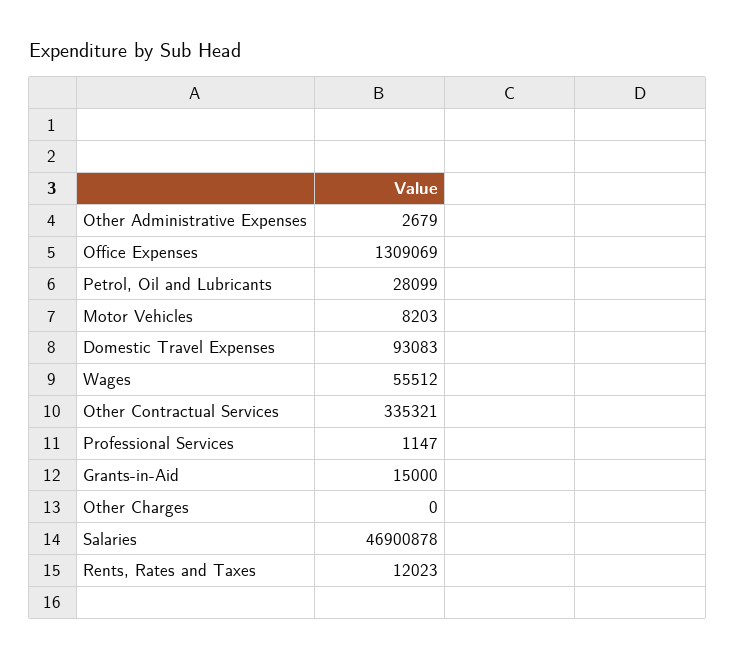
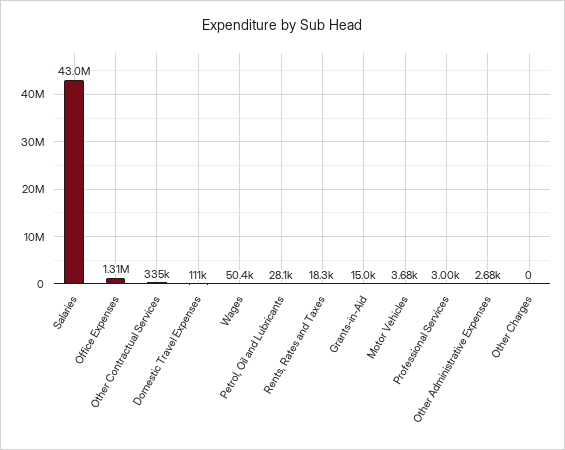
  {
    "Other Administrative Expenses": 2679,
    "Office Expenses": 1309069,
    "Petrol, Oil and Lubricants": 28099,
-   "Motor Vehicles": 8203,
+   "Motor Vehicles": 3680,
-   "Domestic Travel Expenses": 93083,
+   "Domestic Travel Expenses": 111000,
-   "Wages": 55512,
+   "Wages": 50400,
    "Other Contractual Services": 335321,
-   "Professional Services": 1147,
+   "Professional Services": 3000,
    "Grants-in-Aid": 15000,
    "Other Charges": 0,
-   "Salaries": 46900878,
+   "Salaries": 43000000,
-   "Rents, Rates and Taxes": 12023
+   "Rents, Rates and Taxes": 18300
  }

